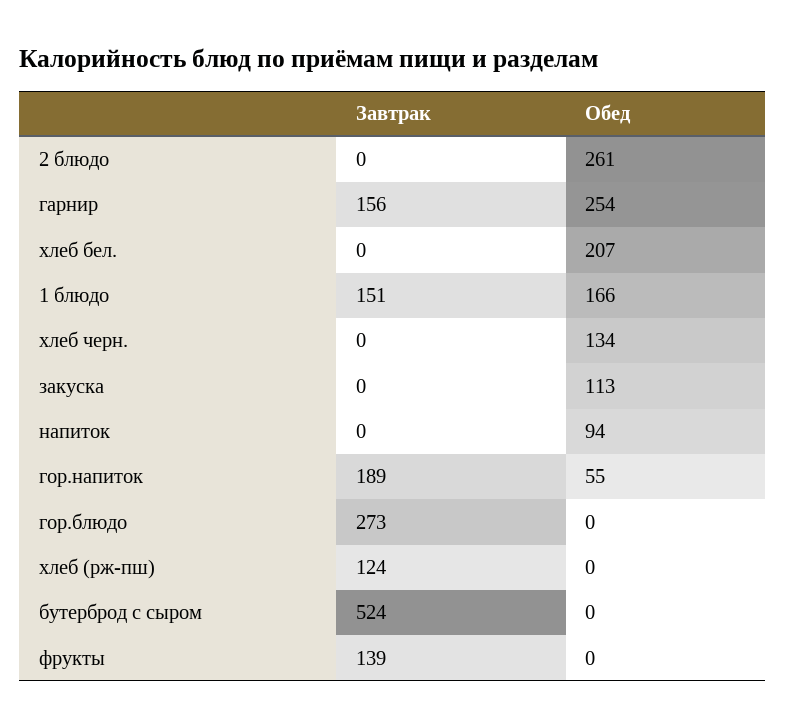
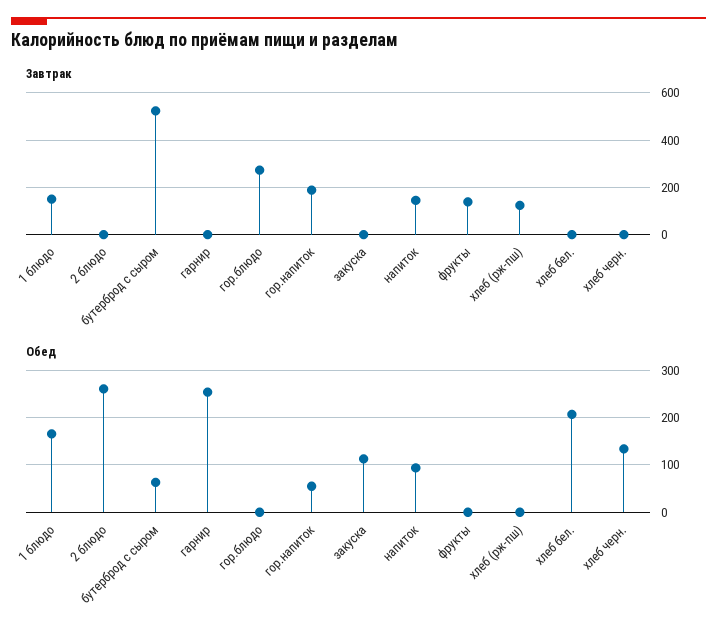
  {
    "Завтрак": {
      "2 блюдо": 0,
-     "гарнир": 156,
+     "гарнир": 0,
      "хлеб бел.": 0,
      "1 блюдо": 151,
      "хлеб черн.": 0,
      "закуска": 0,
-     "напиток": 0,
+     "напиток": 150,
      "гор.напиток": 189,
      "гор.блюдо": 273,
      "хлеб (рж-пш)": 124,
      "бутерброд с сыром": 524,
      "фрукты": 139
    },
    "Обед": {
      "2 блюдо": 261,
      "гарнир": 254,
      "хлеб бел.": 207,
      "1 блюдо": 166,
      "хлеб черн.": 134,
      "закуска": 113,
      "напиток": 94,
      "гор.напиток": 55,
      "гор.блюдо": 0,
      "хлеб (рж-пш)": 0,
-     "бутерброд с сыром": 0,
+     "бутерброд с сыром": 60,
      "фрукты": 0
    }
  }

